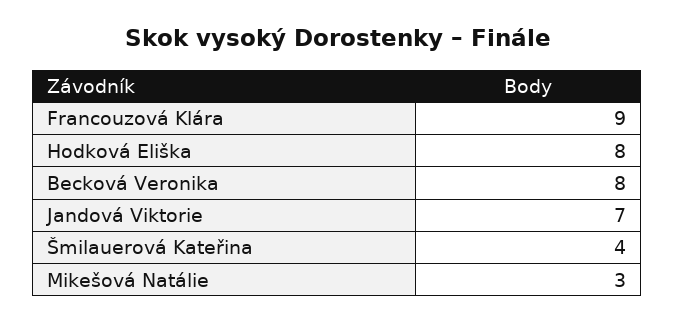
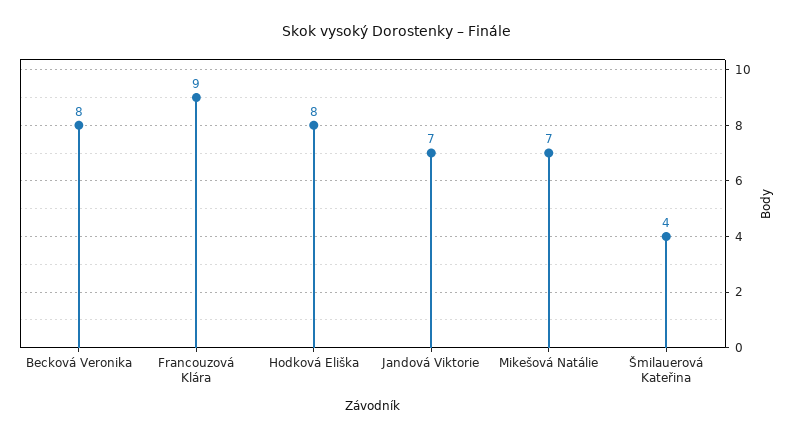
  {
    "Francouzová Klára": 9,
    "Hodková Eliška": 8,
    "Becková Veronika": 8,
    "Jandová Viktorie": 7,
    "Šmilauerová Kateřina": 4,
-   "Mikešová Natálie": 3
+   "Mikešová Natálie": 7
  }

